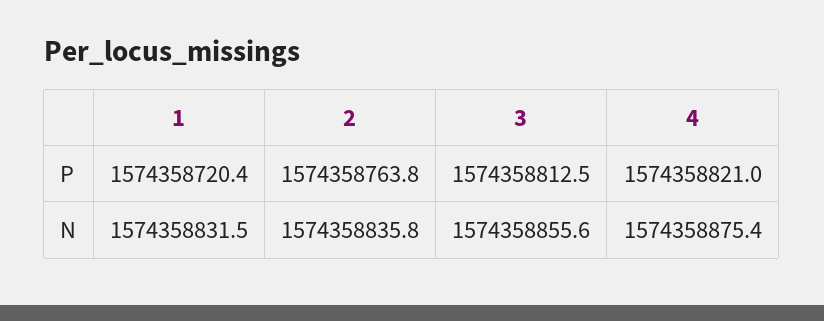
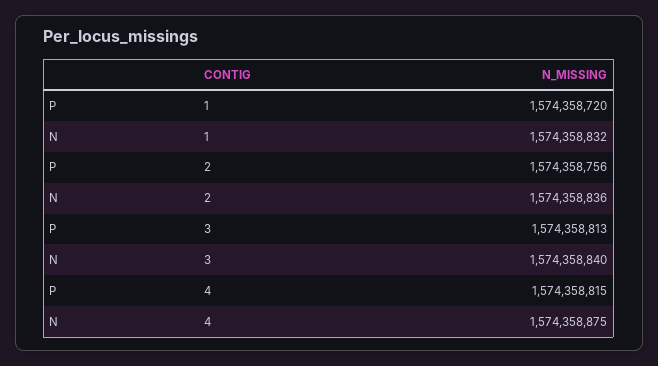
  {
    "1": {
      "P": 1574358720.4,
      "N": 1574358831.5
    },
    "2": {
-     "P": 1574358763.8,
+     "P": 1574358756,
      "N": 1574358835.8
    },
    "3": {
      "P": 1574358812.5,
-     "N": 1574358855.6
+     "N": 1574358840
    },
    "4": {
-     "P": 1574358821,
+     "P": 1574358815,
      "N": 1574358875.4
    }
  }

